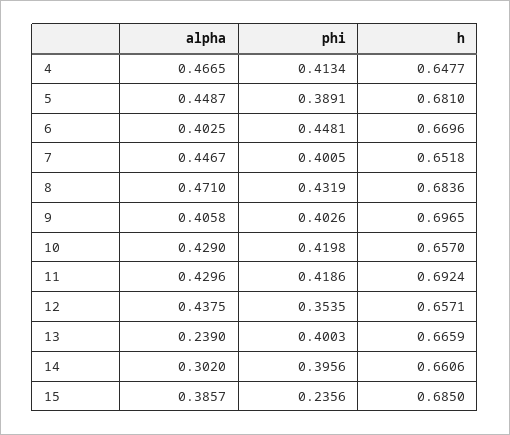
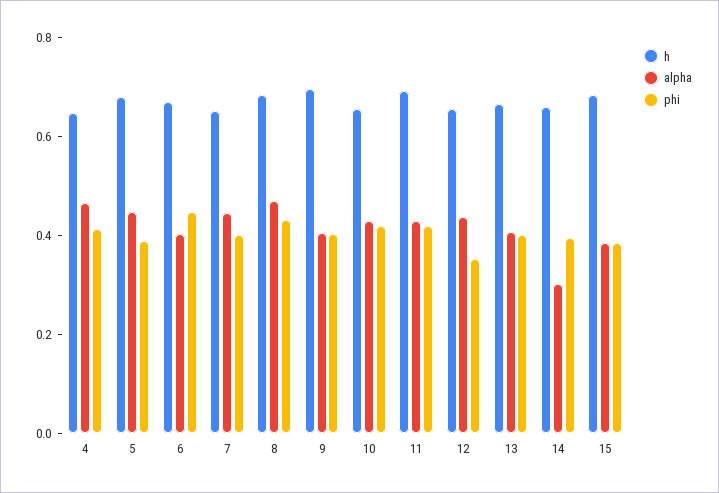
  {
    "alpha": {
      "4": 0.4665,
      "5": 0.4487,
      "6": 0.4025,
      "7": 0.4467,
      "8": 0.471,
      "9": 0.4058,
      "10": 0.429,
      "11": 0.4296,
      "12": 0.4375,
-     "13": 0.239,
+     "13": 0.4,
      "14": 0.302,
      "15": 0.3857
    },
    "phi": {
      "4": 0.4134,
      "5": 0.3891,
      "6": 0.4481,
      "7": 0.4005,
      "8": 0.4319,
      "9": 0.4026,
      "10": 0.4198,
      "11": 0.4186,
      "12": 0.3535,
      "13": 0.4003,
      "14": 0.3956,
-     "15": 0.2356
+     "15": 0.4
    },
    "h": {
      "4": 0.6477,
      "5": 0.681,
      "6": 0.6696,
      "7": 0.6518,
      "8": 0.6836,
      "9": 0.6965,
      "10": 0.657,
      "11": 0.6924,
      "12": 0.6571,
      "13": 0.6659,
      "14": 0.6606,
      "15": 0.685
    }
  }

